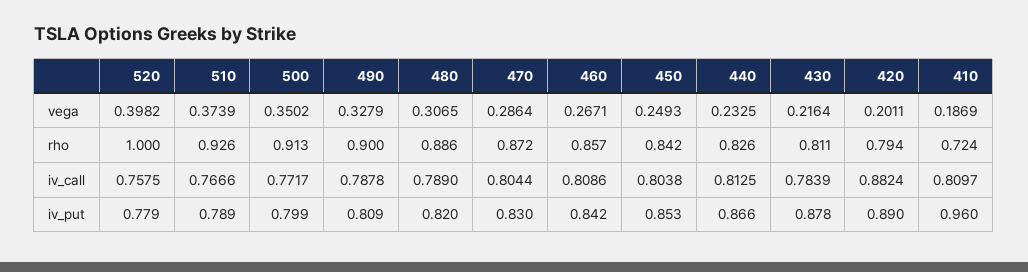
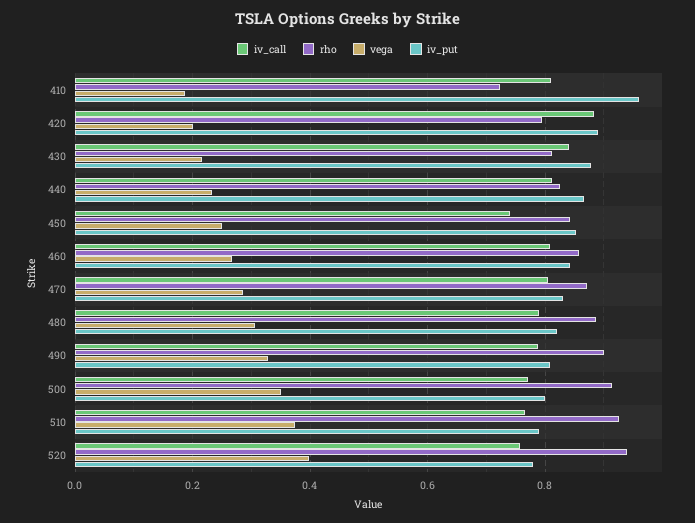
  {
    "vega": {
      "520": 0.3982,
      "510": 0.3739,
      "500": 0.3502,
      "490": 0.3279,
      "480": 0.3065,
      "470": 0.2864,
      "460": 0.2671,
      "450": 0.2493,
      "440": 0.2325,
      "430": 0.2164,
      "420": 0.2011,
      "410": 0.1869
    },
    "rho": {
-     "520": 1,
+     "520": 0.94,
      "510": 0.926,
      "500": 0.913,
      "490": 0.9,
      "480": 0.886,
      "470": 0.872,
      "460": 0.857,
      "450": 0.842,
      "440": 0.826,
      "430": 0.811,
      "420": 0.794,
      "410": 0.724
    },
    "iv_call": {
      "520": 0.7575,
      "510": 0.7666,
      "500": 0.7717,
      "490": 0.7878,
      "480": 0.789,
      "470": 0.8044,
      "460": 0.8086,
-     "450": 0.8038,
+     "450": 0.74,
      "440": 0.8125,
-     "430": 0.7839,
+     "430": 0.84,
      "420": 0.8824,
      "410": 0.8097
    },
    "iv_put": {
      "520": 0.779,
      "510": 0.789,
      "500": 0.799,
      "490": 0.809,
      "480": 0.82,
      "470": 0.83,
      "460": 0.842,
      "450": 0.853,
      "440": 0.866,
      "430": 0.878,
      "420": 0.89,
      "410": 0.96
    }
  }

